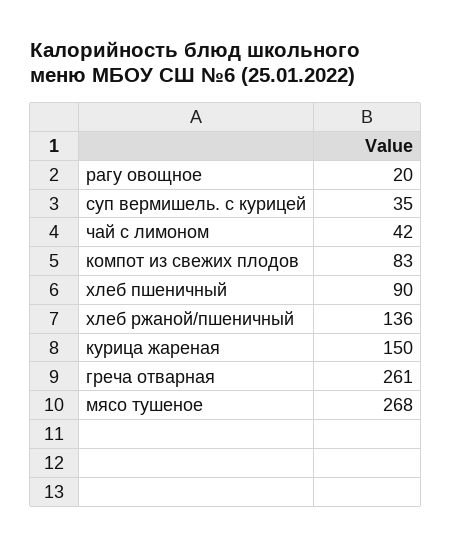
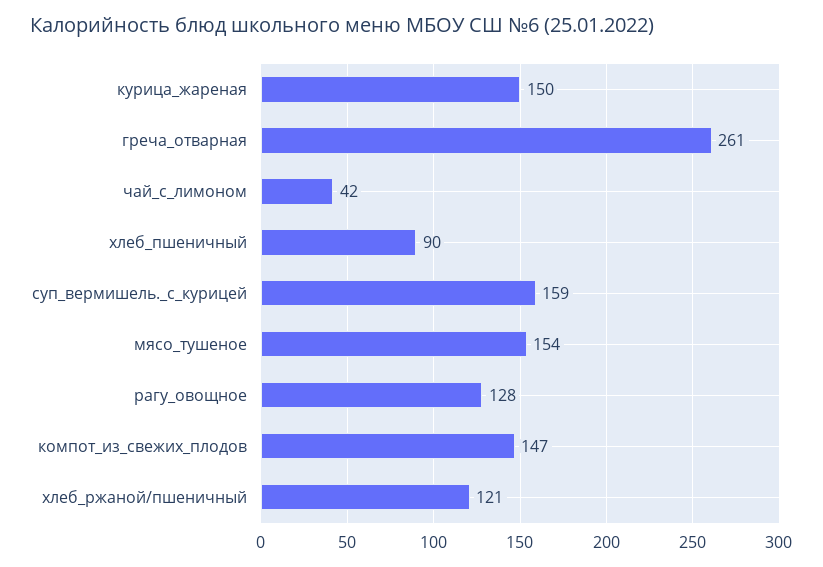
  {
-   "рагу овощное": 20,
+   "рагу овощное": 128,
-   "суп вермишель. с курицей": 35,
+   "суп вермишель. с курицей": 159,
    "чай с лимоном": 42,
-   "компот из свежих плодов": 83,
+   "компот из свежих плодов": 147,
    "хлеб пшеничный": 90,
-   "хлеб ржаной/пшеничный": 136,
+   "хлеб ржаной/пшеничный": 121,
    "курица жареная": 150,
    "греча отварная": 261,
-   "мясо тушеное": 268
+   "мясо тушеное": 154
  }

